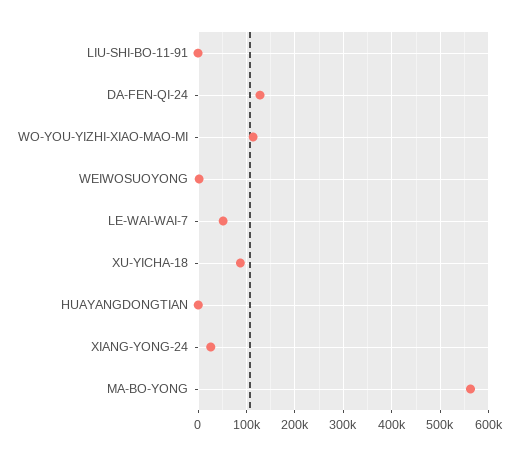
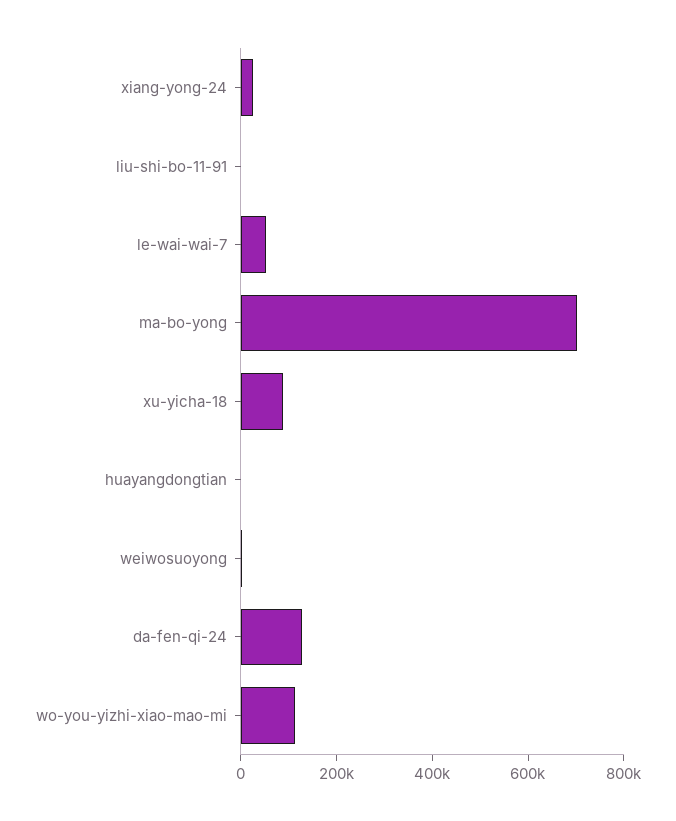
  {
    "LIU-SHI-BO-11-91": 0,
    "DA-FEN-QI-24": 120000,
    "WO-YOU-YIZHI-XIAO-MAO-MI": 120000,
    "WEIWOSUOYONG": 0,
    "LE-WAI-WAI-7": 60000,
    "XU-YICHA-18": 80000,
    "HUAYANGDONGTIAN": 0,
    "XIANG-YONG-24": 20000,
-   "MA-BO-YONG": 560000
+   "MA-BO-YONG": 700000
  }

